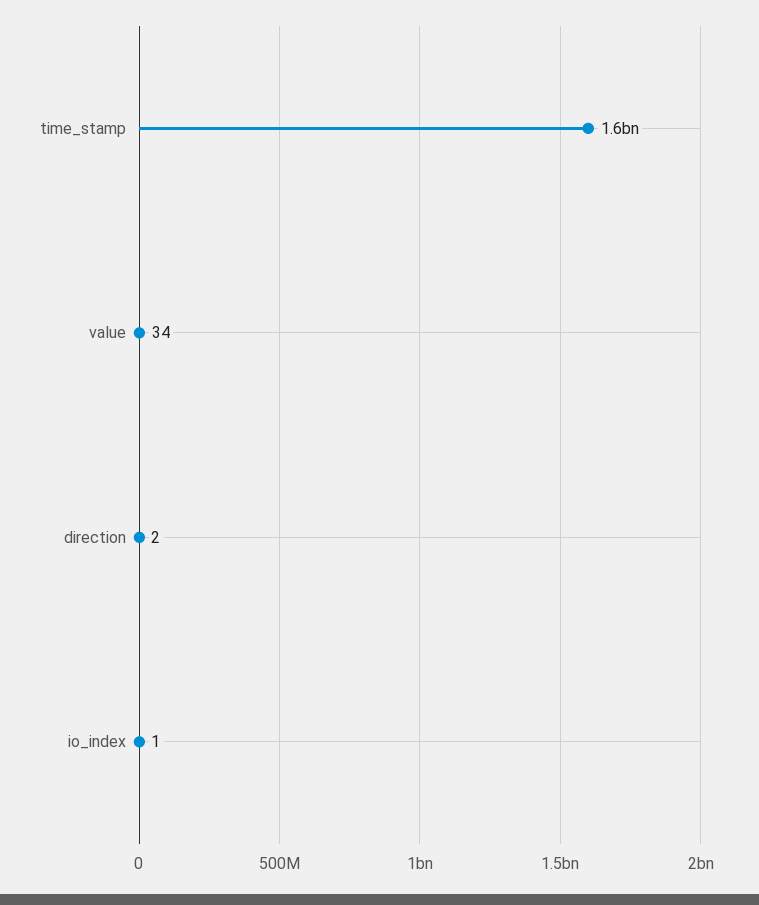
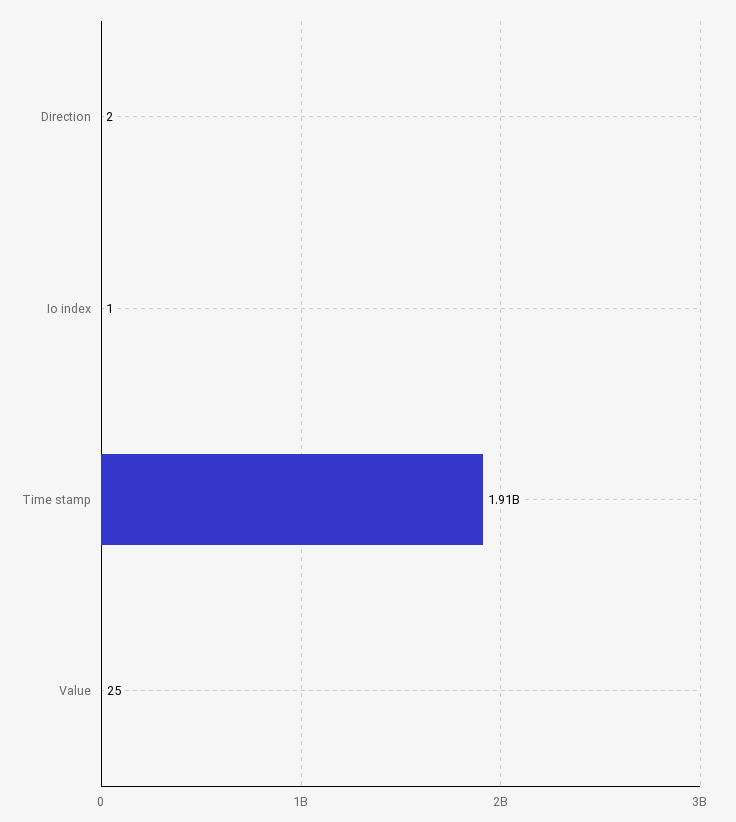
  {
-   "time_stamp": 1600000000,
+   "time_stamp": 1910000000,
-   "value": 34,
+   "value": 25,
    "direction": 2,
    "io_index": 1
  }

